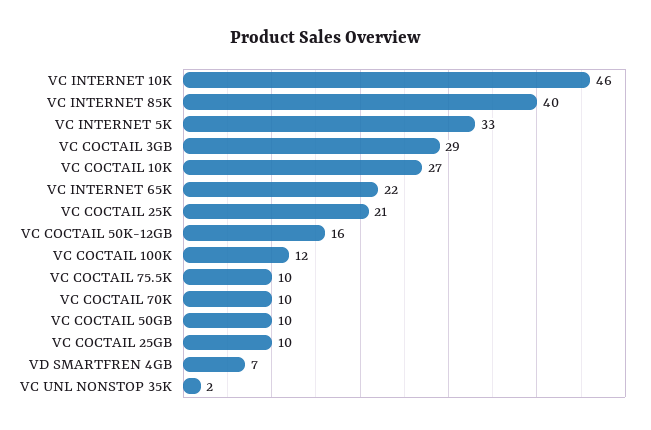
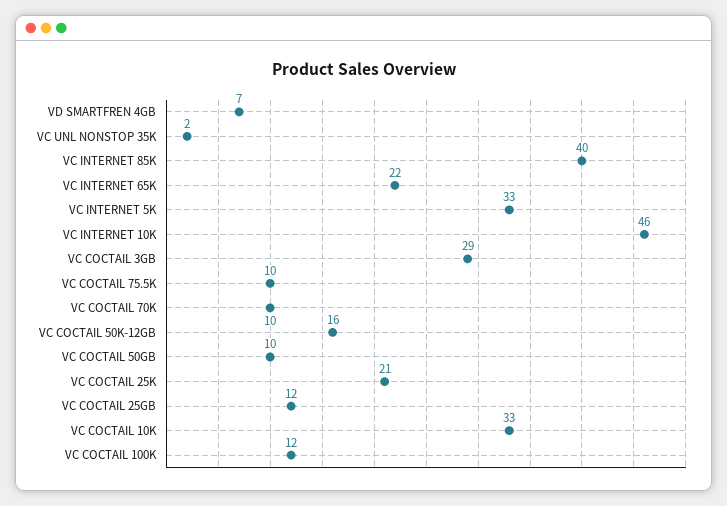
  {
    "VC INTERNET 10K": 46,
    "VC INTERNET 85K": 40,
    "VC INTERNET 5K": 33,
    "VC COCTAIL 3GB": 29,
-   "VC COCTAIL 10K": 27,
+   "VC COCTAIL 10K": 33,
    "VC INTERNET 65K": 22,
    "VC COCTAIL 25K": 21,
    "VC COCTAIL 50K-12GB": 16,
    "VC COCTAIL 100K": 12,
    "VC COCTAIL 75.5K": 10,
    "VC COCTAIL 70K": 10,
    "VC COCTAIL 50GB": 10,
-   "VC COCTAIL 25GB": 10,
+   "VC COCTAIL 25GB": 12,
    "VD SMARTFREN 4GB": 7,
    "VC UNL NONSTOP 35K": 2
  }

